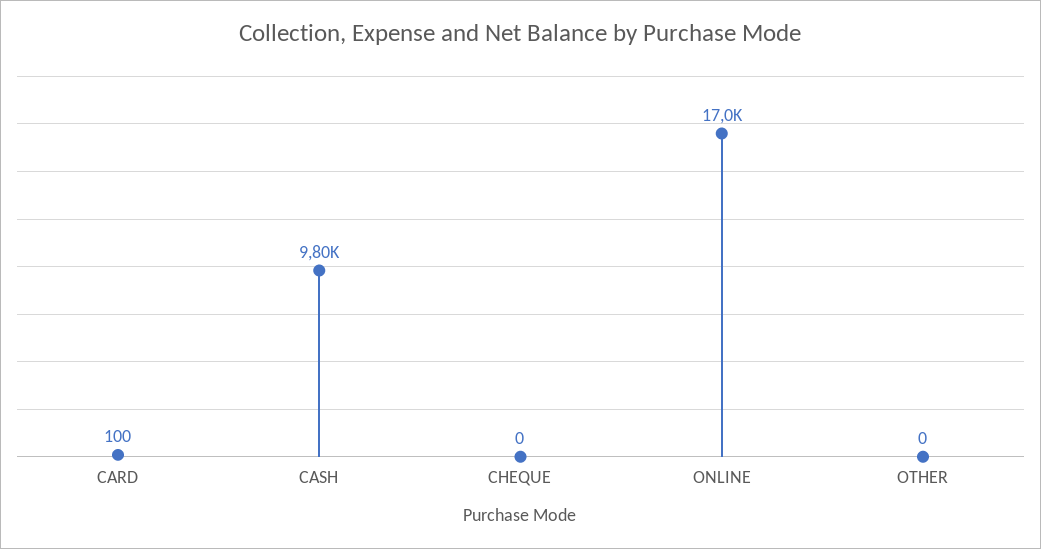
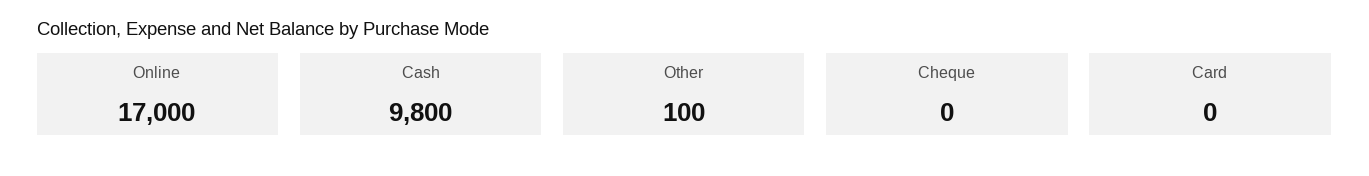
  {
-   "CARD": 100,
+   "CARD": 0,
    "CASH": 9800,
    "CHEQUE": 0,
    "ONLINE": 17000,
-   "OTHER": 0
+   "OTHER": 100
  }

